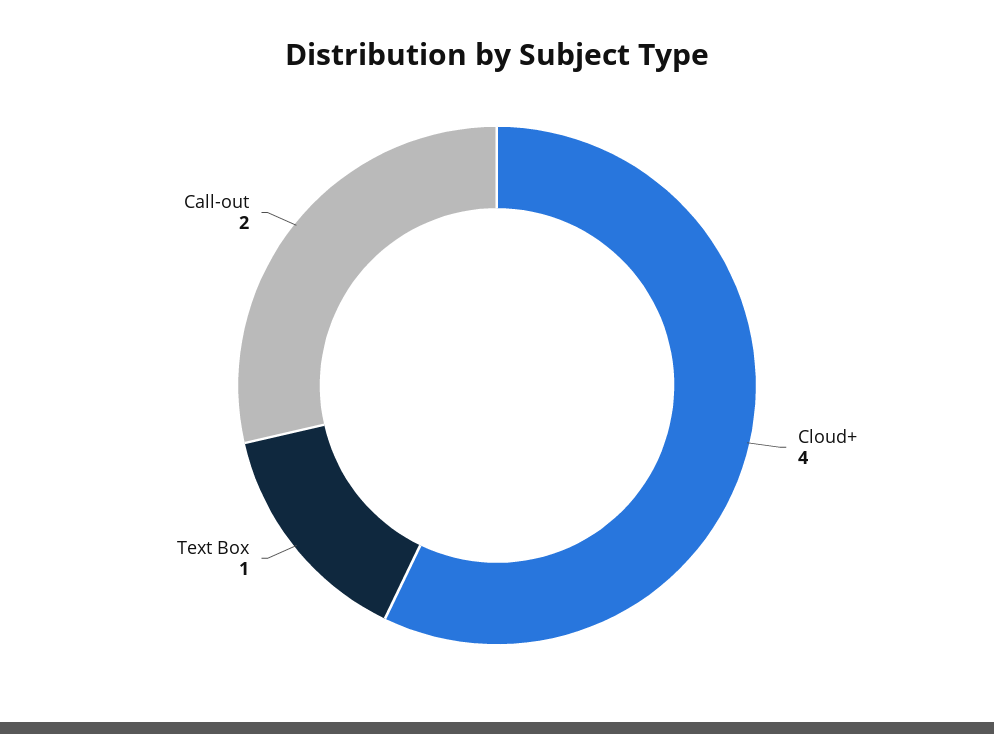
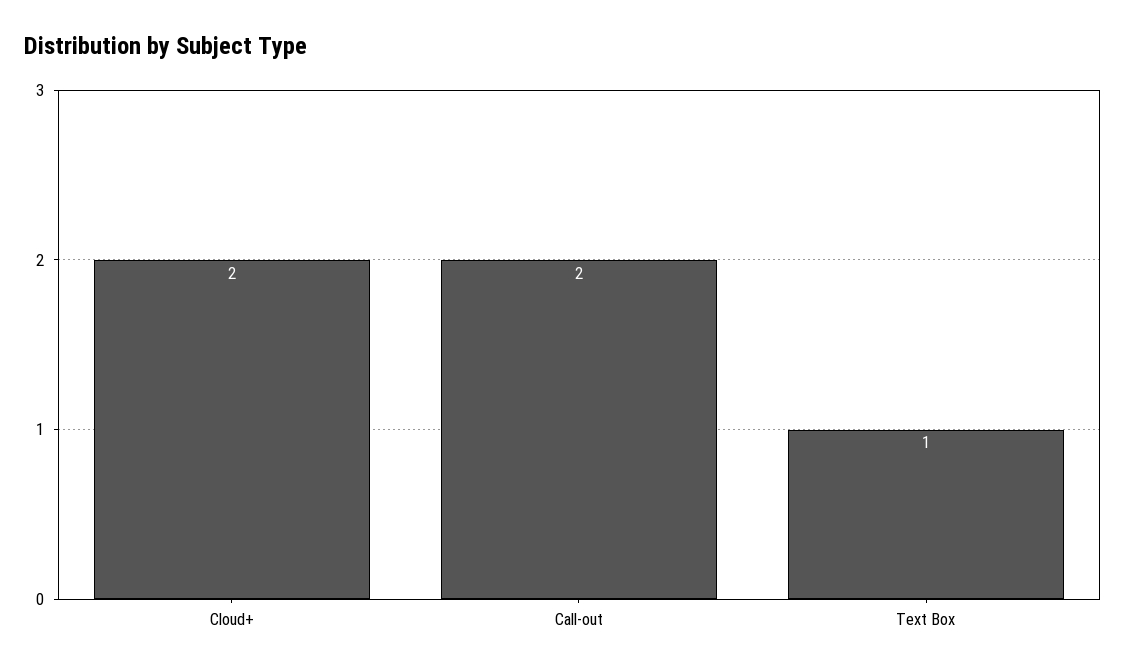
  {
-   "Cloud+": 4,
+   "Cloud+": 2,
    "Text Box": 1,
    "Call-out": 2
  }

